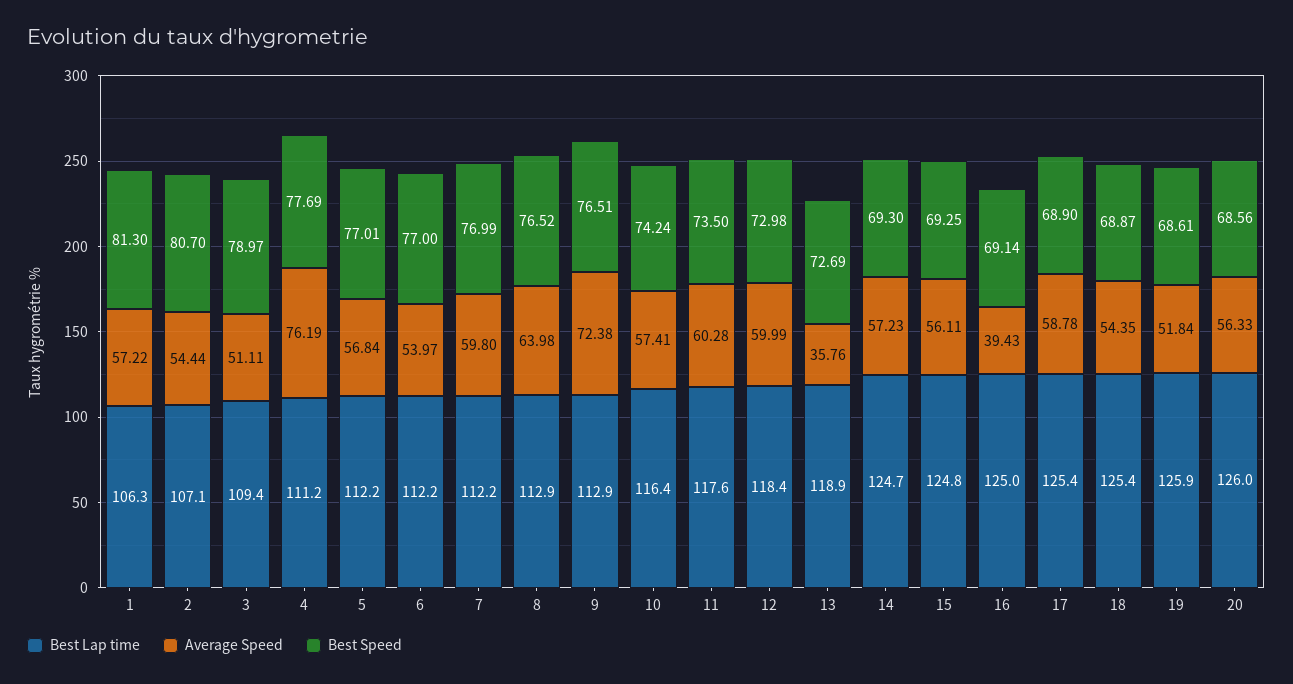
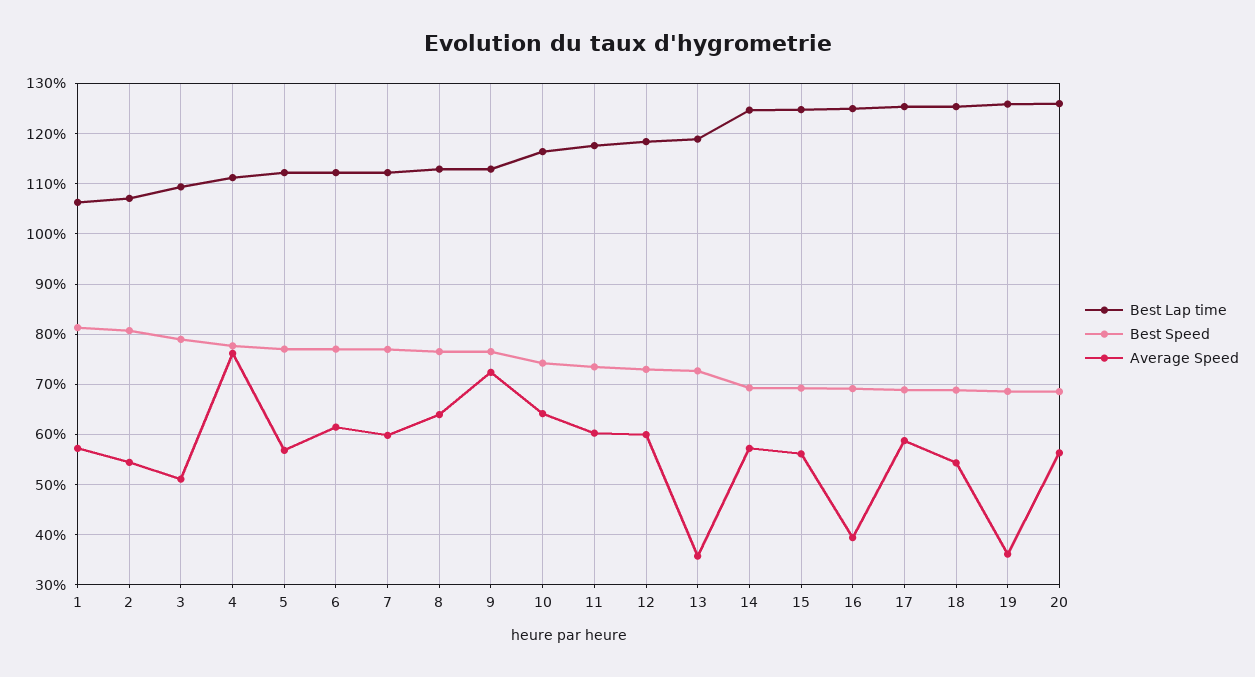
  {
    "Best Lap time": {
      "1": 106.3,
      "2": 107.1,
      "3": 109.4,
      "4": 111.2,
      "5": 112.2,
      "6": 112.2,
      "7": 112.2,
      "8": 112.9,
      "9": 112.9,
      "10": 116.4,
      "11": 117.6,
      "12": 118.4,
      "13": 118.9,
      "14": 124.7,
      "15": 124.8,
      "16": 125,
      "17": 125.4,
      "18": 125.4,
      "19": 125.9,
      "20": 126
    },
    "Average Speed": {
      "1": 57.22,
      "2": 54.44,
      "3": 51.11,
      "4": 76.19,
      "5": 56.84,
-     "6": 53.97,
+     "6": 62,
      "7": 59.8,
      "8": 63.98,
      "9": 72.38,
-     "10": 57.41,
+     "10": 64,
      "11": 60.28,
      "12": 59.99,
      "13": 35.76,
      "14": 57.23,
      "15": 56.11,
      "16": 39.43,
      "17": 58.78,
      "18": 54.35,
-     "19": 51.84,
+     "19": 36,
      "20": 56.33
    },
    "Best Speed": {
      "1": 81.3,
      "2": 80.7,
      "3": 78.97,
      "4": 77.69,
      "5": 77.01,
      "6": 77,
      "7": 76.99,
      "8": 76.52,
      "9": 76.51,
      "10": 74.24,
      "11": 73.5,
      "12": 72.98,
      "13": 72.69,
      "14": 69.3,
      "15": 69.25,
      "16": 69.14,
      "17": 68.9,
      "18": 68.87,
      "19": 68.61,
      "20": 68.56
    }
  }

